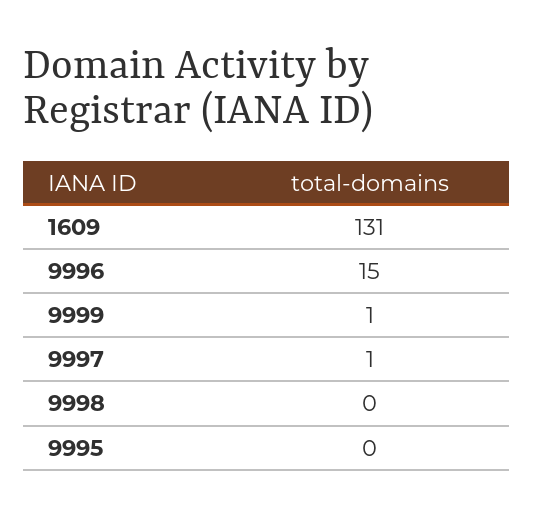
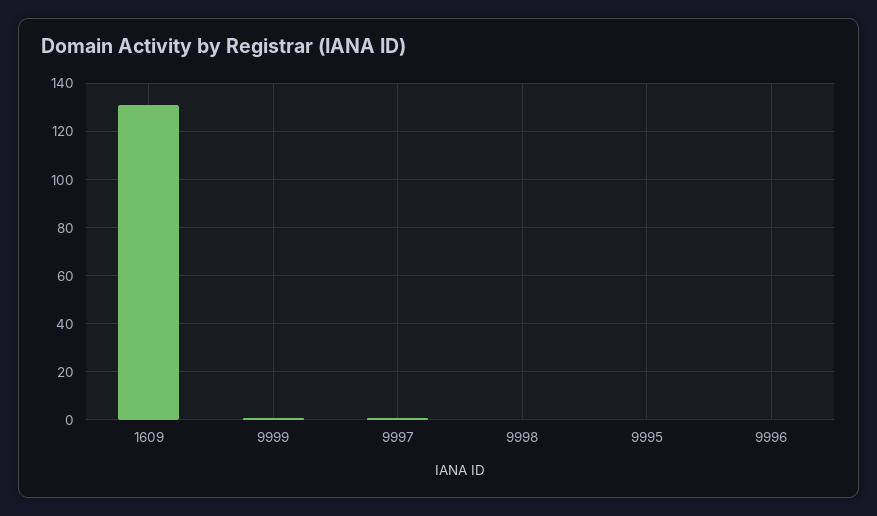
  {
    "1609": 131,
-   "9996": 15,
+   "9996": 0,
    "9999": 1,
    "9997": 1,
    "9998": 0,
    "9995": 0
  }

